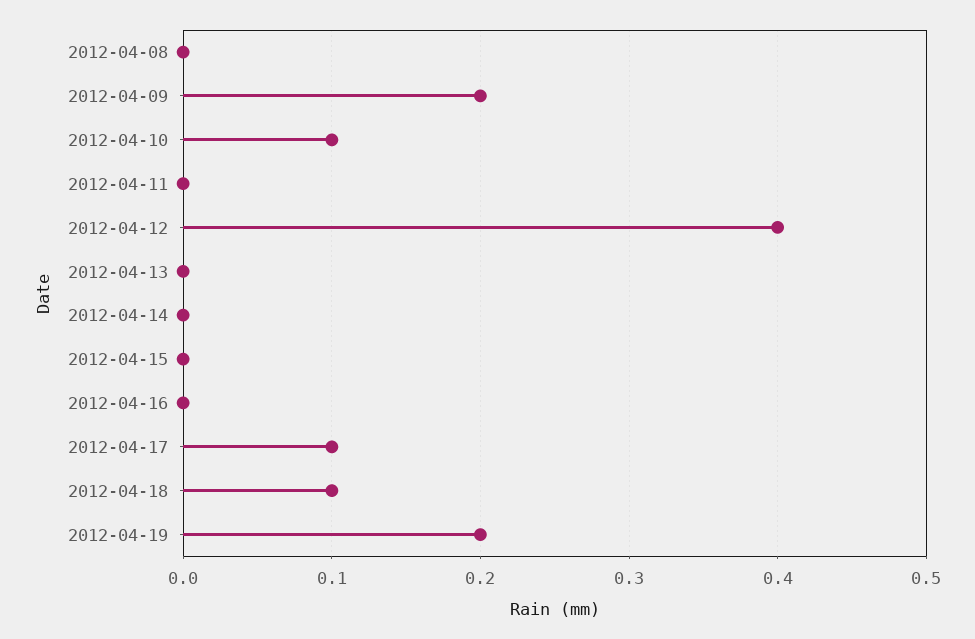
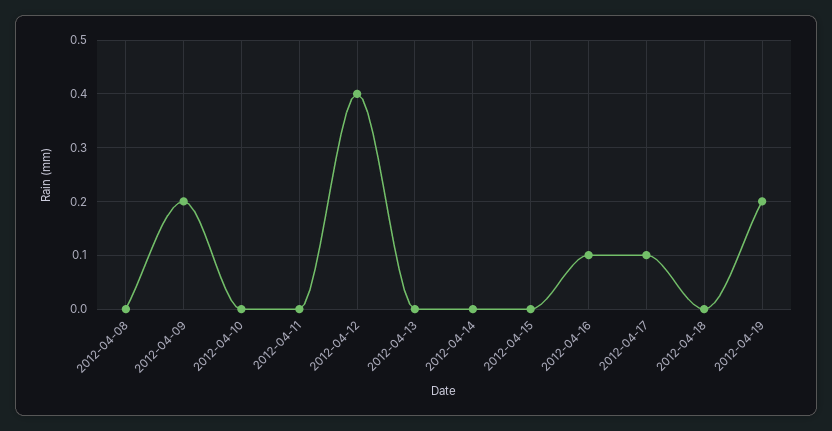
  {
    "2012-04-08": 0,
    "2012-04-09": 0.2,
-   "2012-04-10": 0.1,
+   "2012-04-10": 0,
    "2012-04-11": 0,
    "2012-04-12": 0.4,
    "2012-04-13": 0,
    "2012-04-14": 0,
    "2012-04-15": 0,
-   "2012-04-16": 0,
+   "2012-04-16": 0.1,
    "2012-04-17": 0.1,
-   "2012-04-18": 0.1,
+   "2012-04-18": 0,
    "2012-04-19": 0.2
  }

